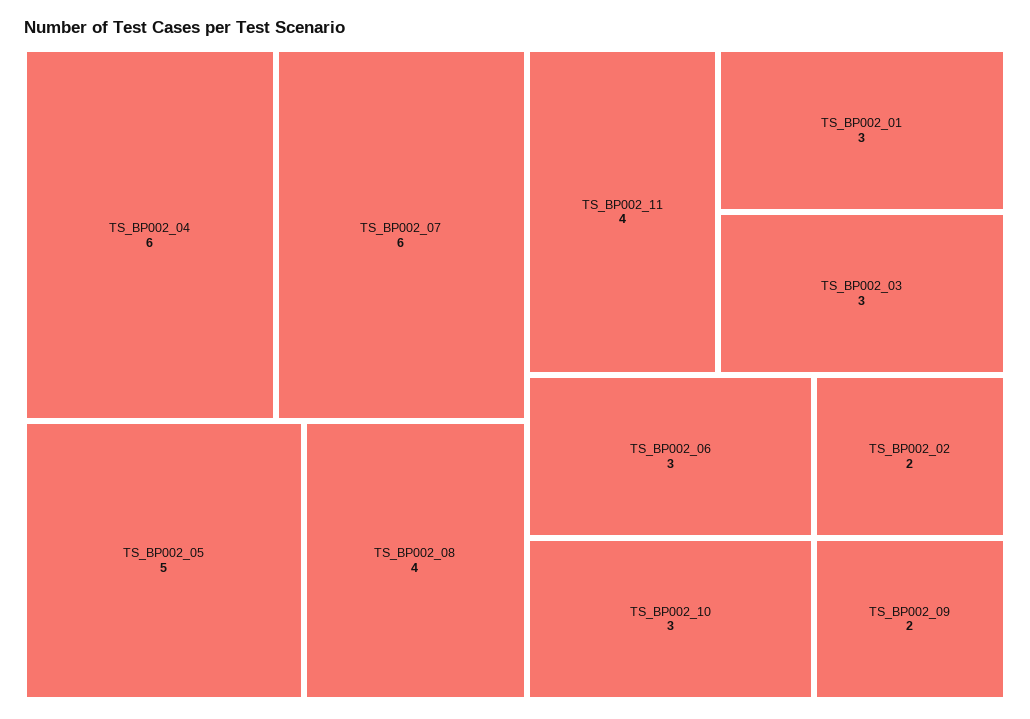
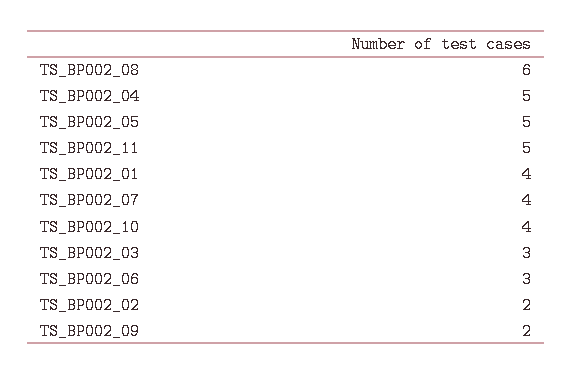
  {
-   "TS_BP002_04": 6,
+   "TS_BP002_04": 5,
-   "TS_BP002_07": 6,
+   "TS_BP002_07": 4,
    "TS_BP002_05": 5,
-   "TS_BP002_08": 4,
+   "TS_BP002_08": 6,
-   "TS_BP002_11": 4,
+   "TS_BP002_11": 5,
-   "TS_BP002_01": 3,
+   "TS_BP002_01": 4,
    "TS_BP002_03": 3,
    "TS_BP002_06": 3,
-   "TS_BP002_10": 3,
+   "TS_BP002_10": 4,
    "TS_BP002_02": 2,
    "TS_BP002_09": 2
  }

